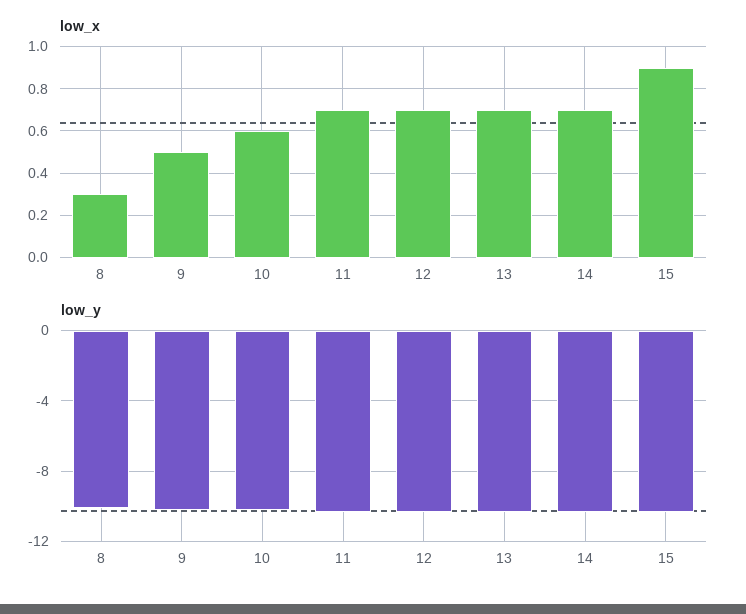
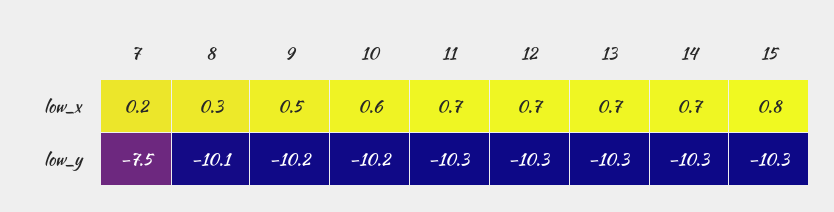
  {
    "low_x": {
      "8": 0.3,
      "9": 0.5,
      "10": 0.6,
      "11": 0.7,
      "12": 0.7,
      "13": 0.7,
      "14": 0.7,
-     "15": 0.9
+     "15": 0.8,
+     "7": 0.2
    },
    "low_y": {
      "8": -10.1,
      "9": -10.2,
      "10": -10.2,
      "11": -10.3,
      "12": -10.3,
      "13": -10.3,
      "14": -10.3,
-     "15": -10.3
+     "15": -10.3,
+     "7": -7.5
    }
  }

